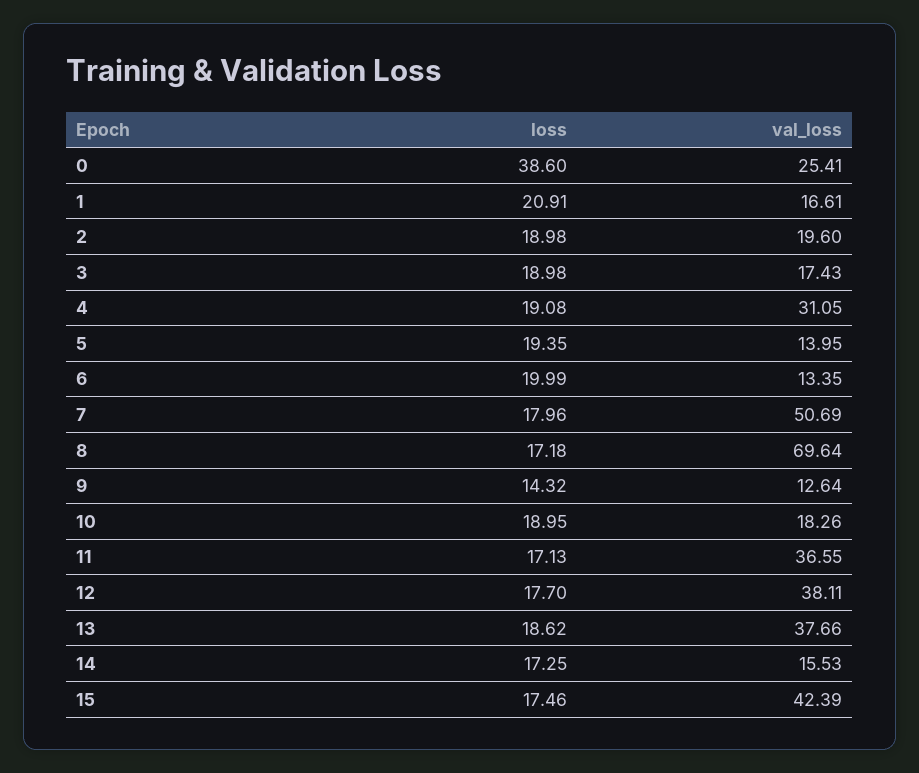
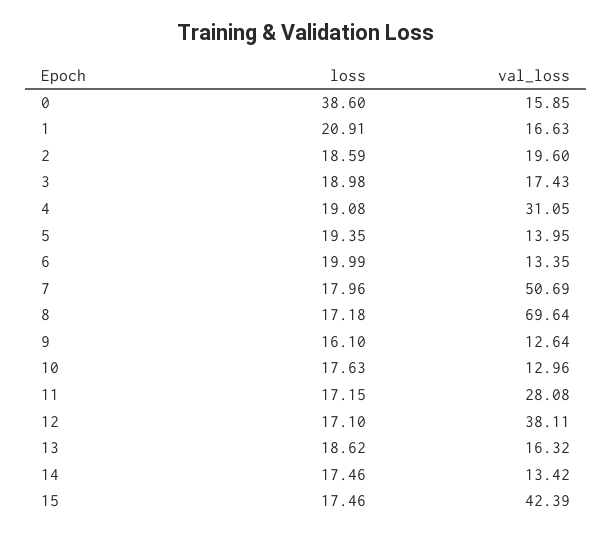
  {
    "loss": {
      "0": 38.6,
      "1": 20.91,
-     "2": 18.98,
+     "2": 18.59,
      "3": 18.98,
      "4": 19.08,
      "5": 19.35,
      "6": 19.99,
      "7": 17.96,
      "8": 17.18,
-     "9": 14.32,
+     "9": 16.1,
-     "10": 18.95,
+     "10": 17.63,
-     "11": 17.13,
+     "11": 17.15,
-     "12": 17.7,
+     "12": 17.1,
      "13": 18.62,
-     "14": 17.25,
+     "14": 17.46,
      "15": 17.46
    },
    "val_loss": {
-     "0": 25.41,
+     "0": 15.85,
-     "1": 16.61,
+     "1": 16.63,
      "2": 19.6,
      "3": 17.43,
      "4": 31.05,
      "5": 13.95,
      "6": 13.35,
      "7": 50.69,
      "8": 69.64,
      "9": 12.64,
-     "10": 18.26,
+     "10": 12.96,
-     "11": 36.55,
+     "11": 28.08,
      "12": 38.11,
-     "13": 37.66,
+     "13": 16.32,
-     "14": 15.53,
+     "14": 13.42,
      "15": 42.39
    }
  }

